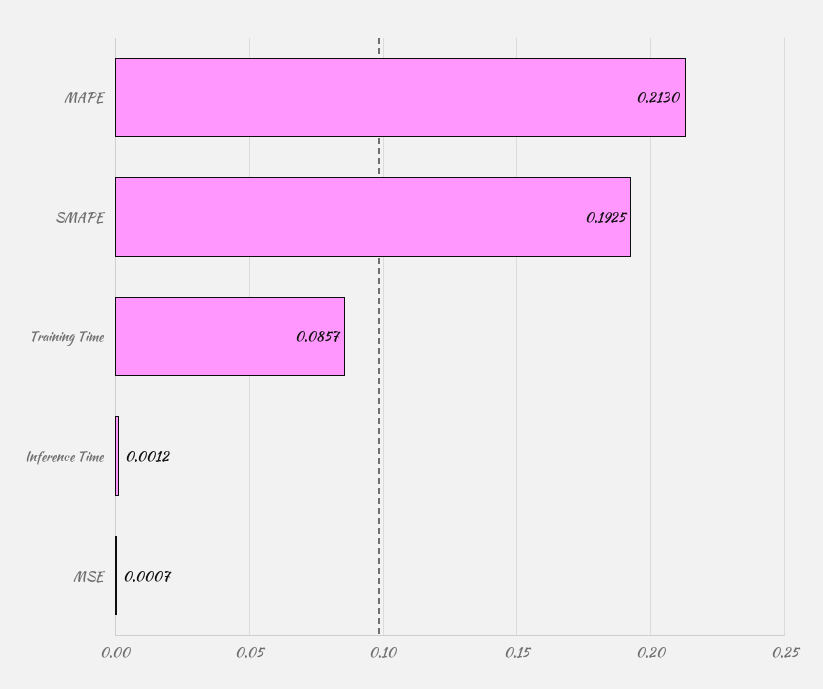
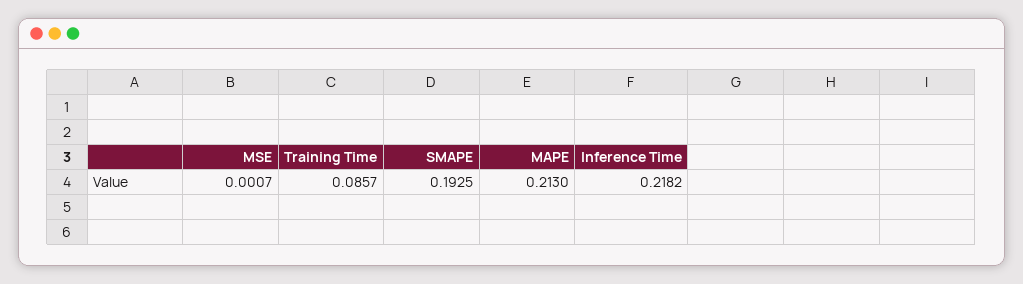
  {
    "MAPE": 0.213,
    "SMAPE": 0.1925,
    "Training Time": 0.0857,
-   "Inference Time": 0.0012,
+   "Inference Time": 0.2182,
    "MSE": 0.0007
  }

